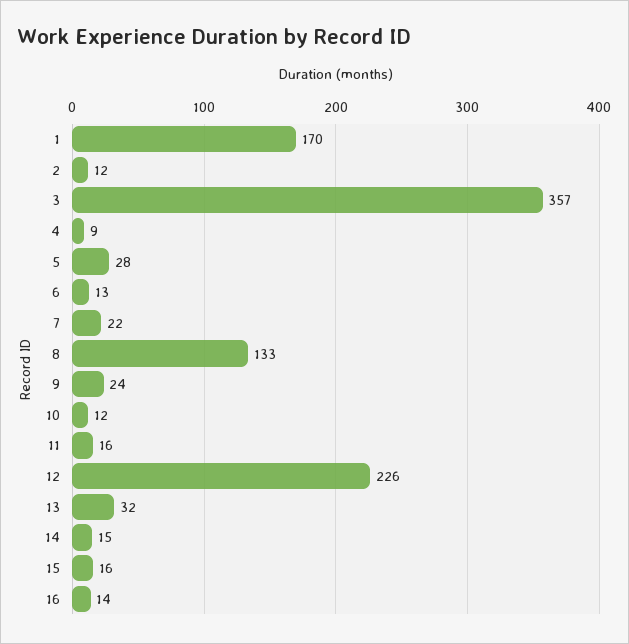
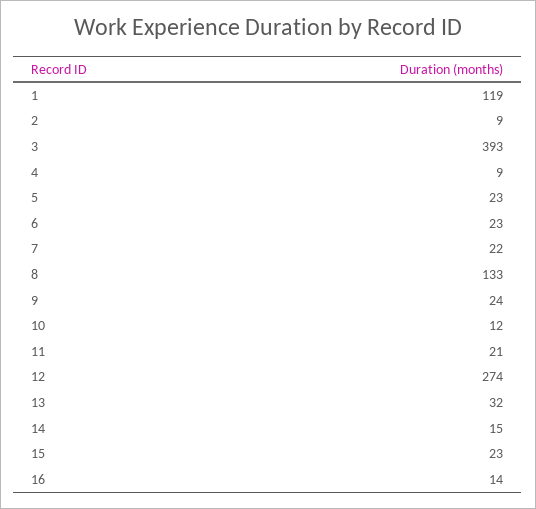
  {
-   "1": 170,
+   "1": 119,
-   "2": 12,
+   "2": 9,
-   "3": 357,
+   "3": 393,
    "4": 9,
-   "5": 28,
+   "5": 23,
-   "6": 13,
+   "6": 23,
    "7": 22,
    "8": 133,
    "9": 24,
    "10": 12,
-   "11": 16,
+   "11": 21,
-   "12": 226,
+   "12": 274,
    "13": 32,
    "14": 15,
-   "15": 16,
+   "15": 23,
    "16": 14
  }

